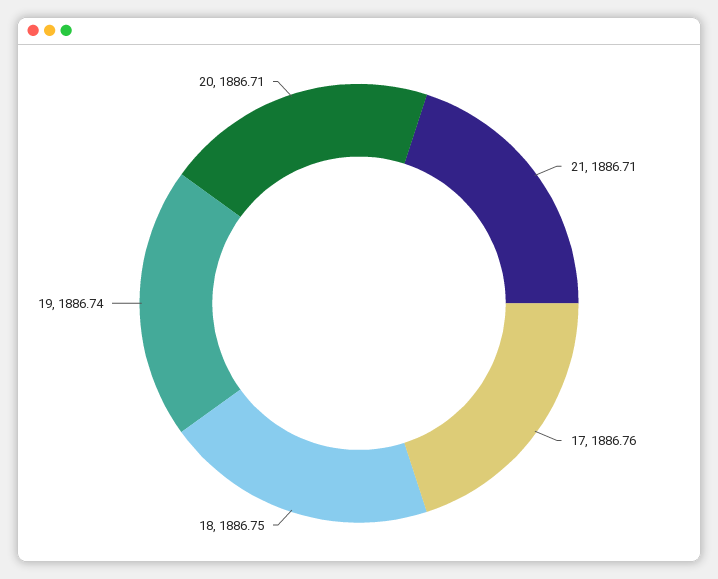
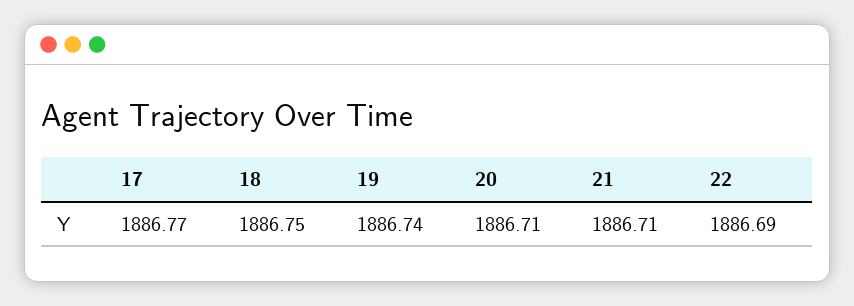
  {
    "21": 1886.71,
-   "17": 1886.76,
+   "17": 1886.77,
    "18": 1886.75,
    "19": 1886.74,
-   "20": 1886.71
+   "20": 1886.71,
+   "22": 1886.69
  }

